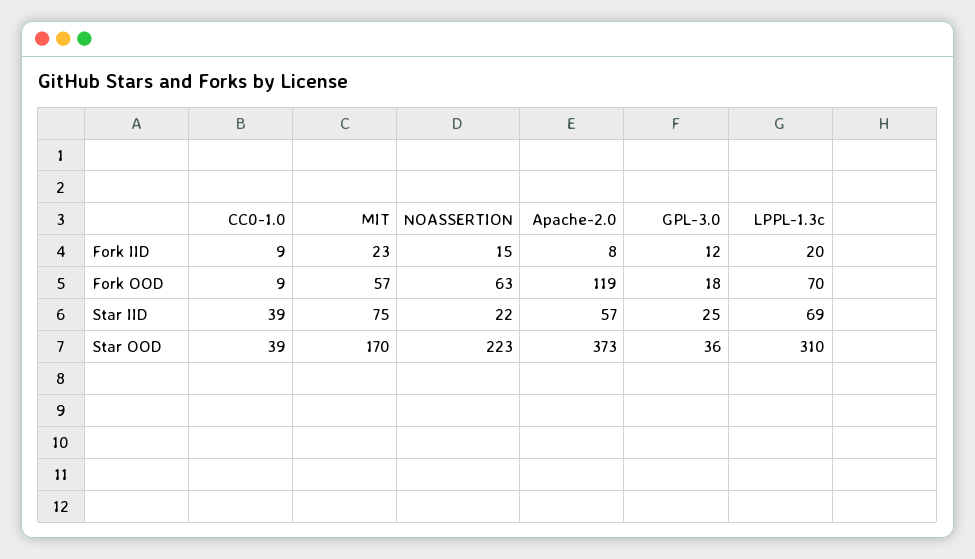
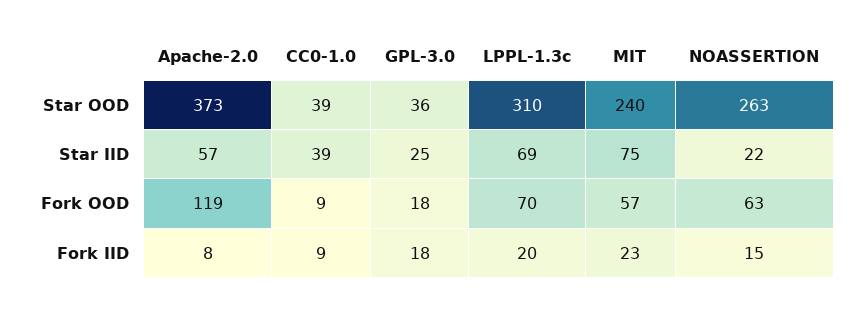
  {
    "CC0-1.0": {
      "Fork IID": 9,
      "Fork OOD": 9,
      "Star IID": 39,
      "Star OOD": 39
    },
    "MIT": {
      "Fork IID": 23,
      "Fork OOD": 57,
      "Star IID": 75,
-     "Star OOD": 170
+     "Star OOD": 240
    },
    "NOASSERTION": {
      "Fork IID": 15,
      "Fork OOD": 63,
      "Star IID": 22,
-     "Star OOD": 223
+     "Star OOD": 263
    },
    "Apache-2.0": {
      "Fork IID": 8,
      "Fork OOD": 119,
      "Star IID": 57,
      "Star OOD": 373
    },
    "GPL-3.0": {
-     "Fork IID": 12,
+     "Fork IID": 18,
      "Fork OOD": 18,
      "Star IID": 25,
      "Star OOD": 36
    },
    "LPPL-1.3c": {
      "Fork IID": 20,
      "Fork OOD": 70,
      "Star IID": 69,
      "Star OOD": 310
    }
  }

